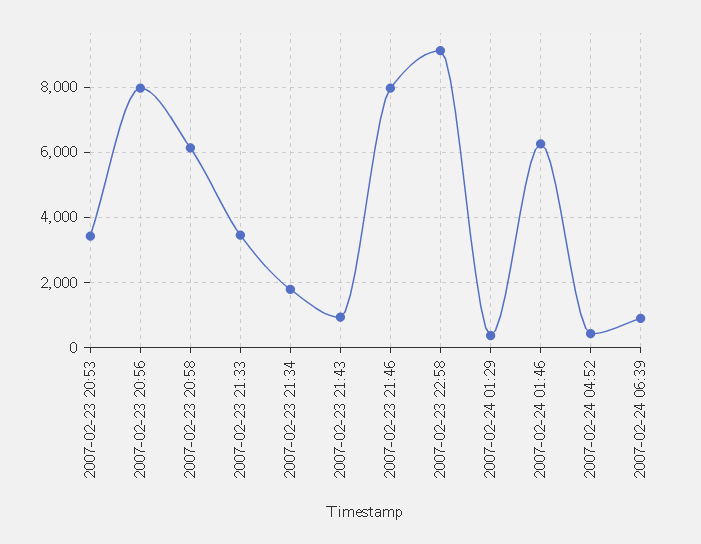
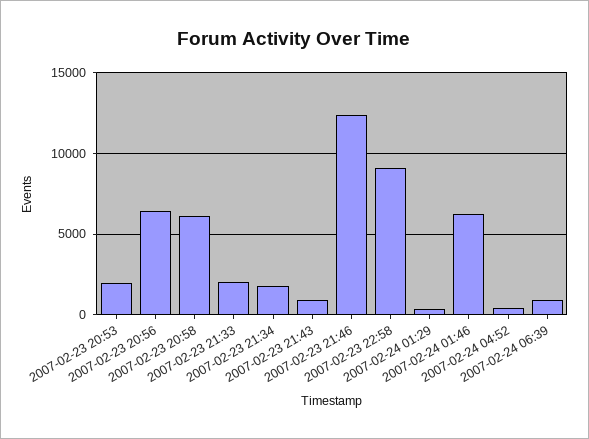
  {
-   "2007-02-23 20:53": 3400,
+   "2007-02-23 20:53": 2000,
-   "2007-02-23 20:56": 8000,
+   "2007-02-23 20:56": 6500,
    "2007-02-23 20:58": 6200,
-   "2007-02-23 21:33": 3400,
+   "2007-02-23 21:33": 2000,
    "2007-02-23 21:34": 1800,
    "2007-02-23 21:43": 1000,
-   "2007-02-23 21:46": 8000,
+   "2007-02-23 21:46": 12500,
    "2007-02-23 22:58": 9200,
    "2007-02-24 01:29": 400,
    "2007-02-24 01:46": 6200,
    "2007-02-24 04:52": 400,
    "2007-02-24 06:39": 800
  }

